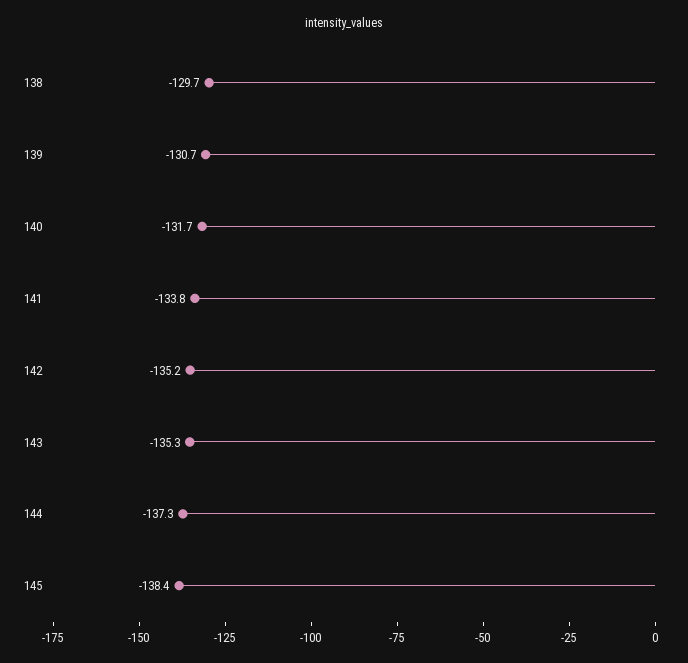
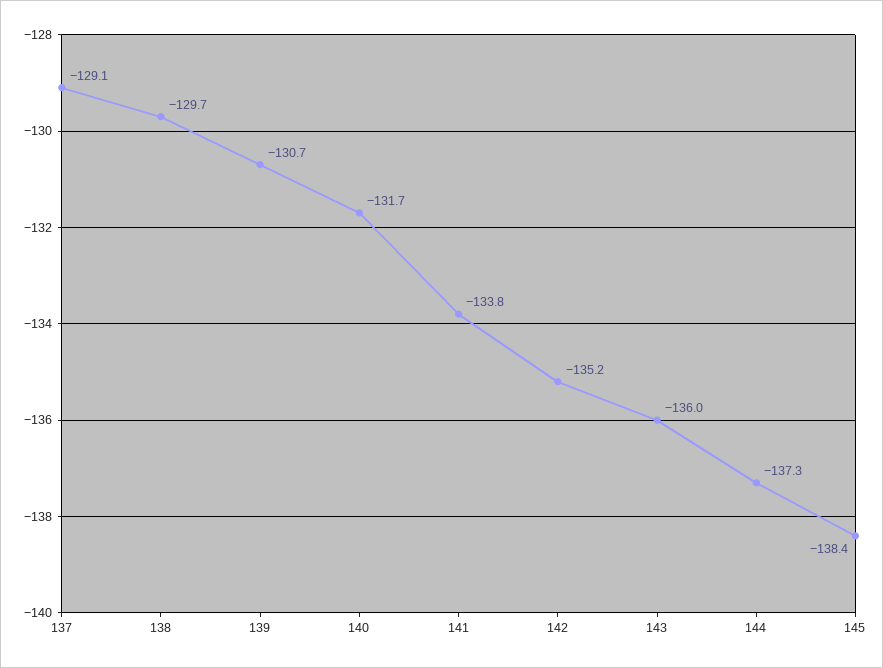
  {
    "138": -129.7,
    "139": -130.7,
    "140": -131.7,
    "141": -133.8,
    "142": -135.2,
-   "143": -135.3,
+   "143": -136,
    "144": -137.3,
-   "145": -138.4
+   "145": -138.4,
+   "137": -129.1
  }

